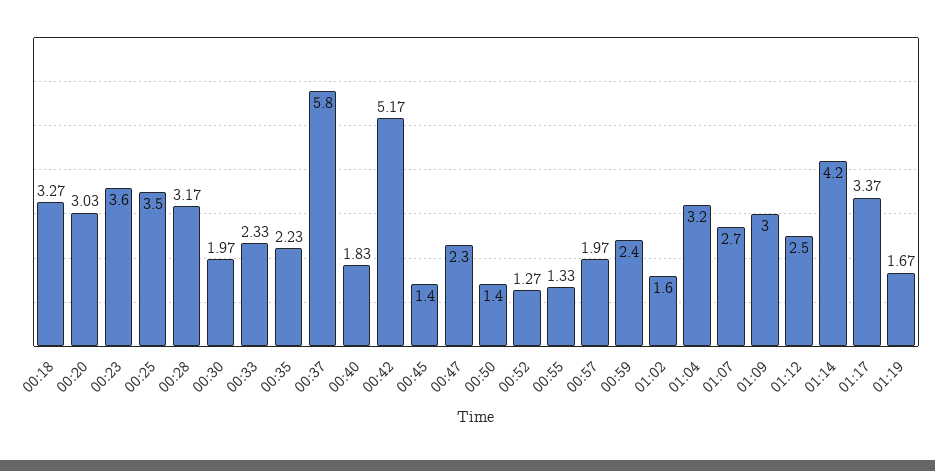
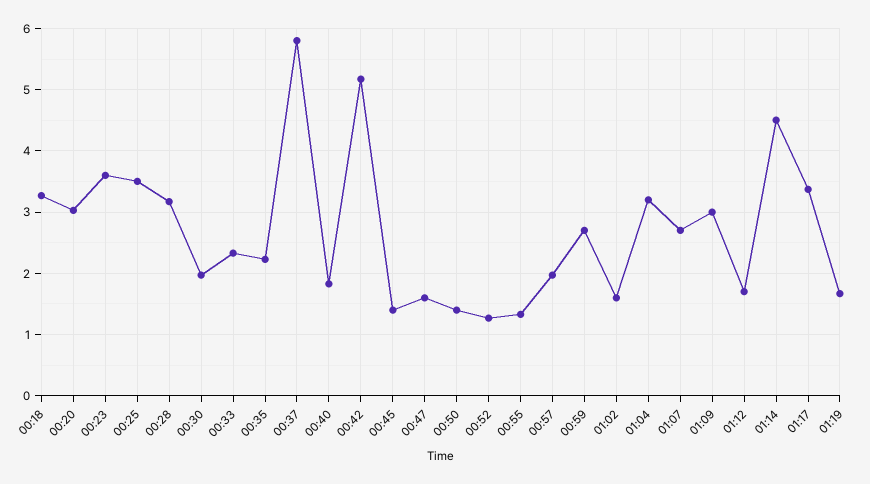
  {
    "00:18": 3.27,
    "00:20": 3.03,
    "00:23": 3.6,
    "00:25": 3.5,
    "00:28": 3.17,
    "00:30": 1.97,
    "00:33": 2.33,
    "00:35": 2.23,
    "00:37": 5.8,
    "00:40": 1.83,
    "00:42": 5.17,
    "00:45": 1.4,
-   "00:47": 2.3,
+   "00:47": 1.6,
    "00:50": 1.4,
    "00:52": 1.27,
    "00:55": 1.33,
    "00:57": 1.97,
-   "00:59": 2.4,
+   "00:59": 2.7,
    "01:02": 1.6,
    "01:04": 3.2,
    "01:07": 2.7,
    "01:09": 3,
-   "01:12": 2.5,
+   "01:12": 1.7,
-   "01:14": 4.2,
+   "01:14": 4.5,
    "01:17": 3.37,
    "01:19": 1.67
  }

